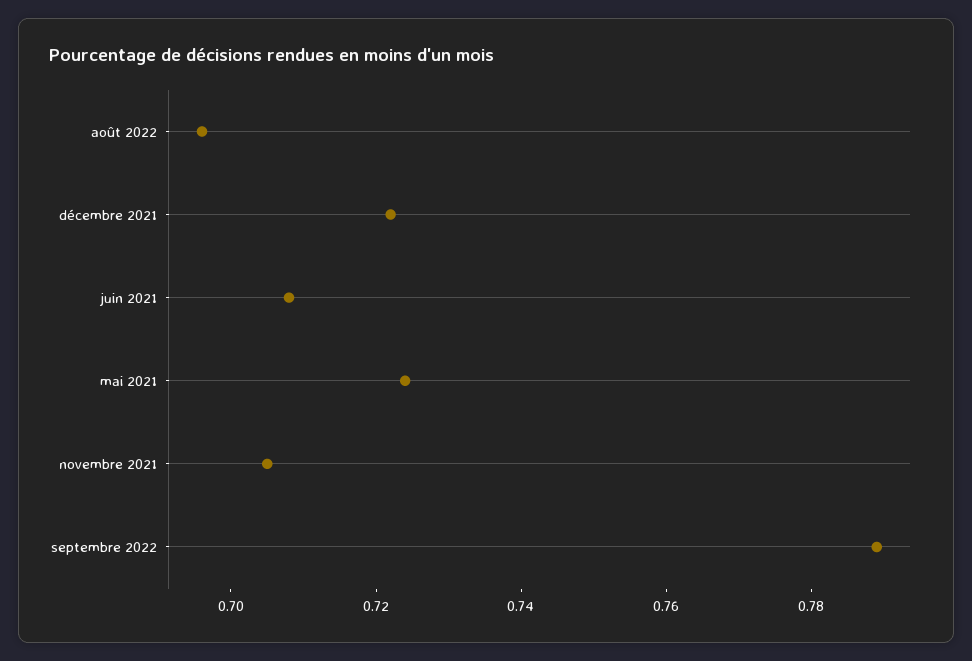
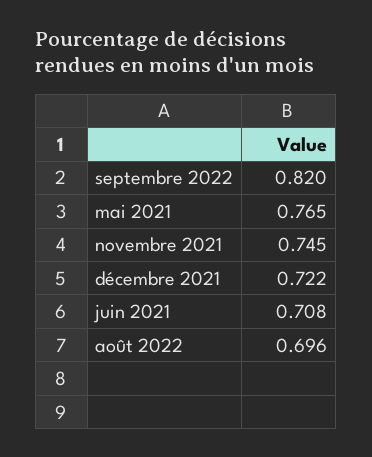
  {
    "août 2022": 0.696,
    "décembre 2021": 0.722,
    "juin 2021": 0.708,
-   "mai 2021": 0.725,
+   "mai 2021": 0.765,
-   "novembre 2021": 0.705,
+   "novembre 2021": 0.745,
-   "septembre 2022": 0.79
+   "septembre 2022": 0.82
  }

